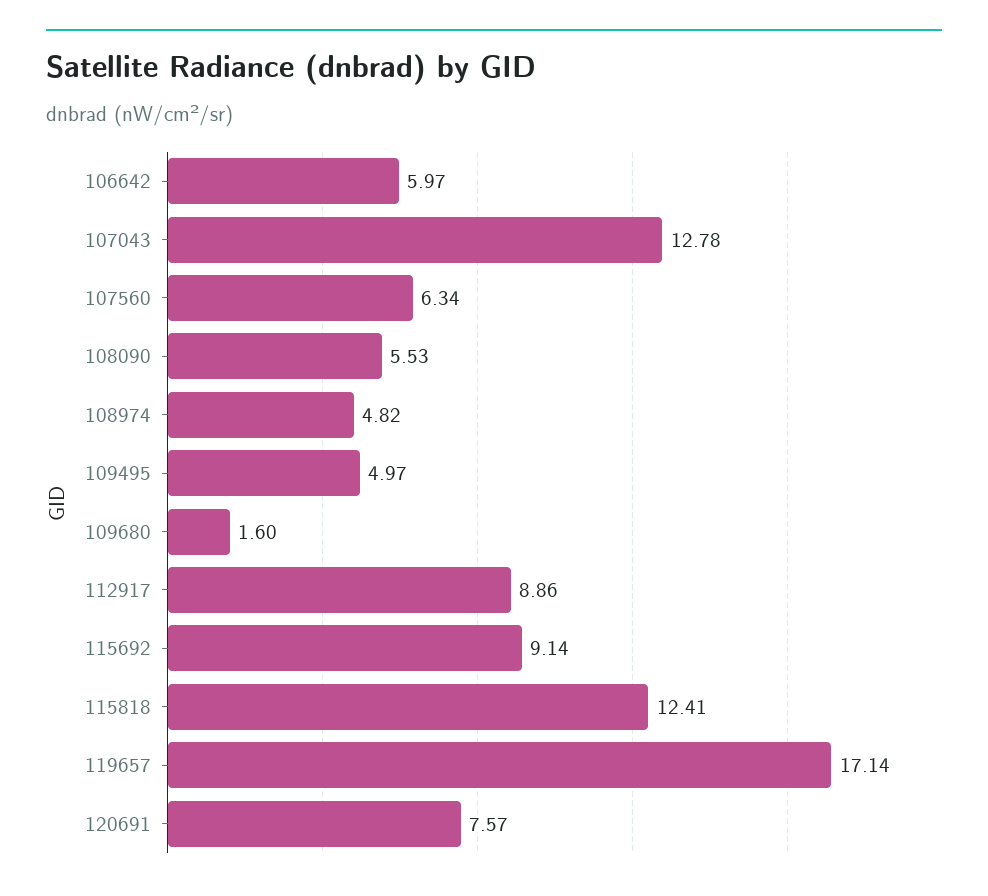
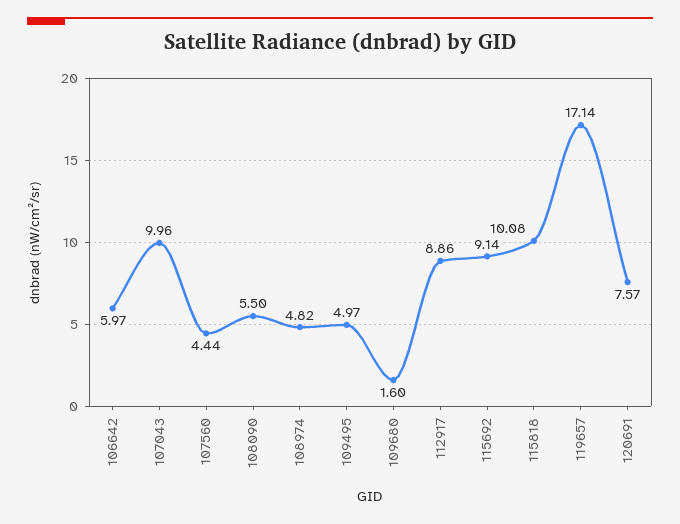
  {
    "106642": 5.97,
-   "107043": 12.78,
+   "107043": 9.96,
-   "107560": 6.34,
+   "107560": 4.44,
-   "108090": 5.53,
+   "108090": 5.5,
    "108974": 4.82,
    "109495": 4.97,
    "109680": 1.6,
    "112917": 8.86,
    "115692": 9.14,
-   "115818": 12.41,
+   "115818": 10.08,
    "119657": 17.14,
    "120691": 7.57
  }

